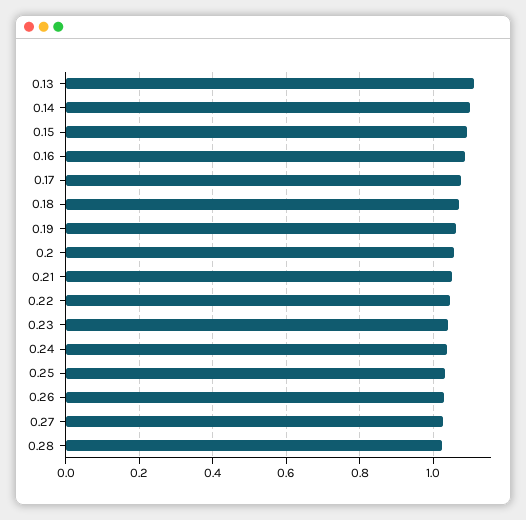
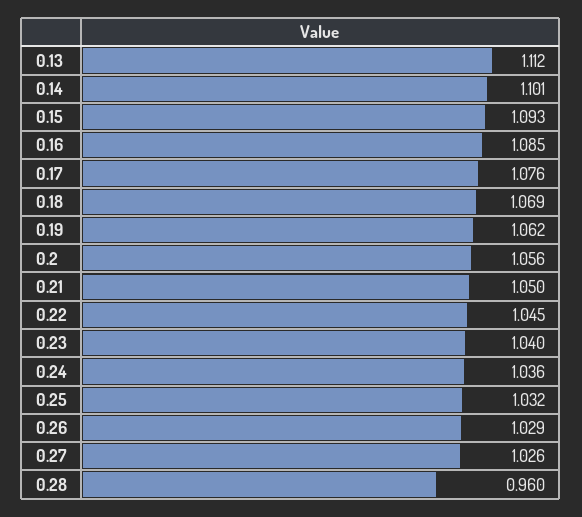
  {
    "0.13": 1.112,
    "0.14": 1.101,
    "0.15": 1.093,
    "0.16": 1.085,
    "0.17": 1.076,
    "0.18": 1.069,
    "0.19": 1.062,
    "0.2": 1.056,
    "0.21": 1.05,
    "0.22": 1.045,
    "0.23": 1.04,
    "0.24": 1.036,
    "0.25": 1.032,
    "0.26": 1.029,
    "0.27": 1.026,
-   "0.28": 1.02
+   "0.28": 0.96
  }

